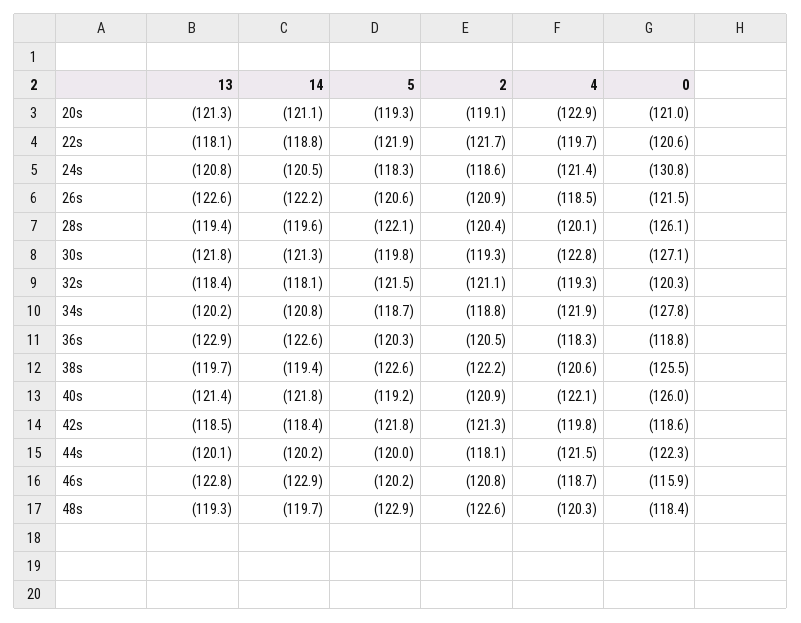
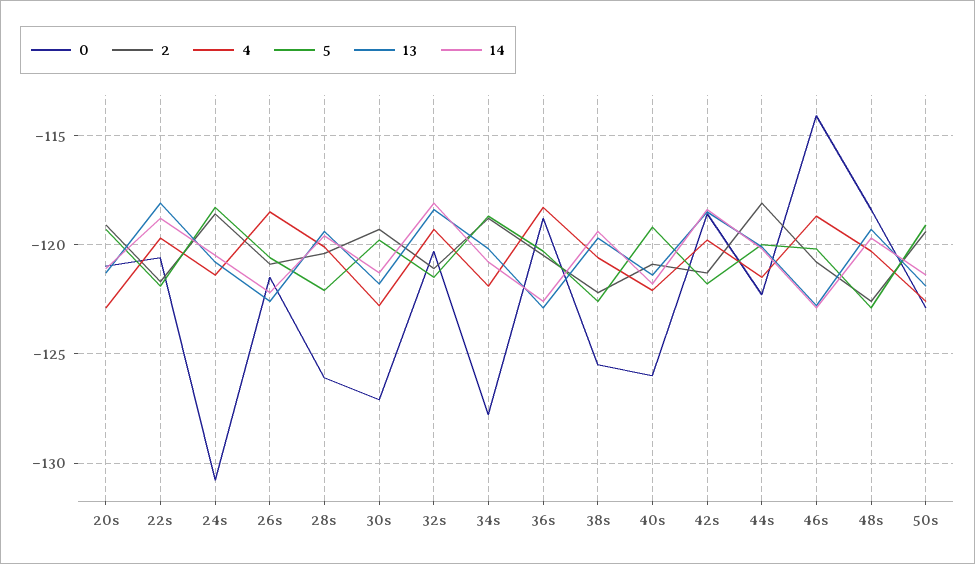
  {
    "13": {
      "20s": -121.3,
      "22s": -118.1,
      "24s": -120.8,
      "26s": -122.6,
      "28s": -119.4,
      "30s": -121.8,
      "32s": -118.4,
      "34s": -120.2,
      "36s": -122.9,
      "38s": -119.7,
      "40s": -121.4,
      "42s": -118.5,
      "44s": -120.1,
      "46s": -122.8,
-     "48s": -119.3
+     "48s": -119.3,
+     "50s": -122
    },
    "14": {
      "20s": -121.1,
      "22s": -118.8,
      "24s": -120.5,
      "26s": -122.2,
      "28s": -119.6,
      "30s": -121.3,
      "32s": -118.1,
      "34s": -120.8,
      "36s": -122.6,
      "38s": -119.4,
      "40s": -121.8,
      "42s": -118.4,
      "44s": -120.2,
      "46s": -122.9,
-     "48s": -119.7
+     "48s": -119.7,
+     "50s": -121.5
    },
    "5": {
      "20s": -119.3,
      "22s": -121.9,
      "24s": -118.3,
      "26s": -120.6,
      "28s": -122.1,
      "30s": -119.8,
      "32s": -121.5,
      "34s": -118.7,
      "36s": -120.3,
      "38s": -122.6,
      "40s": -119.2,
      "42s": -121.8,
      "44s": -120,
      "46s": -120.2,
-     "48s": -122.9
+     "48s": -122.9,
+     "50s": -119
    },
    "2": {
      "20s": -119.1,
      "22s": -121.7,
      "24s": -118.6,
      "26s": -120.9,
      "28s": -120.4,
      "30s": -119.3,
      "32s": -121.1,
      "34s": -118.8,
      "36s": -120.5,
      "38s": -122.2,
      "40s": -120.9,
      "42s": -121.3,
      "44s": -118.1,
      "46s": -120.8,
-     "48s": -122.6
+     "48s": -122.6,
+     "50s": -119.5
    },
    "4": {
      "20s": -122.9,
      "22s": -119.7,
      "24s": -121.4,
      "26s": -118.5,
      "28s": -120.1,
      "30s": -122.8,
      "32s": -119.3,
      "34s": -121.9,
      "36s": -118.3,
      "38s": -120.6,
      "40s": -122.1,
      "42s": -119.8,
      "44s": -121.5,
      "46s": -118.7,
-     "48s": -120.3
+     "48s": -120.3,
+     "50s": -122.5
    },
    "0": {
      "20s": -121,
      "22s": -120.6,
      "24s": -130.8,
      "26s": -121.5,
      "28s": -126.1,
      "30s": -127.1,
      "32s": -120.3,
      "34s": -127.8,
      "36s": -118.8,
      "38s": -125.5,
      "40s": -126,
      "42s": -118.6,
      "44s": -122.3,
-     "46s": -115.9,
+     "46s": -114,
-     "48s": -118.4
+     "48s": -118.4,
+     "50s": -123
    }
  }

